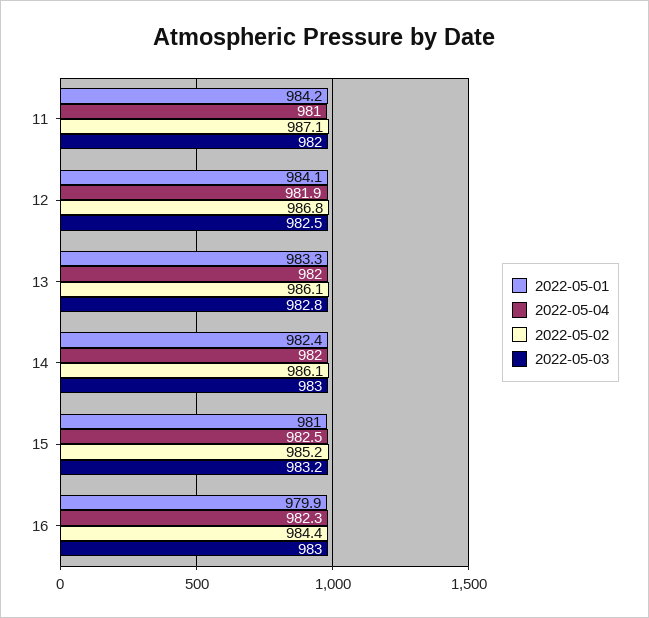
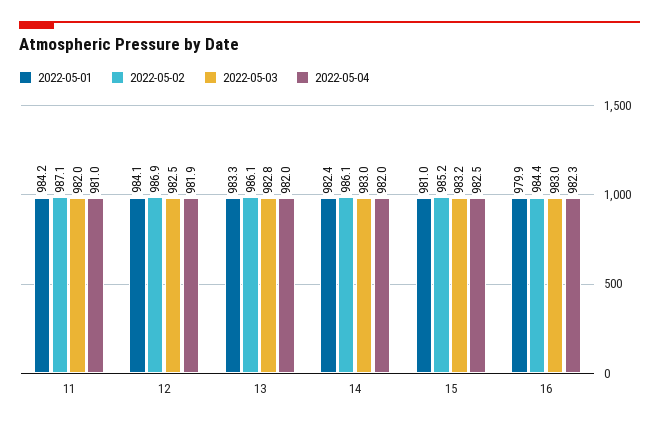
  {
    "2022-05-01": {
      "11": 984.2,
      "12": 984.1,
      "13": 983.3,
      "14": 982.4,
      "15": 981,
      "16": 979.9
    },
    "2022-05-04": {
      "11": 981,
      "12": 981.9,
      "13": 982,
      "14": 982,
      "15": 982.5,
      "16": 982.3
    },
    "2022-05-02": {
      "11": 987.1,
-     "12": 986.8,
+     "12": 986.9,
      "13": 986.1,
      "14": 986.1,
      "15": 985.2,
      "16": 984.4
    },
    "2022-05-03": {
      "11": 982,
      "12": 982.5,
      "13": 982.8,
      "14": 983,
      "15": 983.2,
      "16": 983
    }
  }

